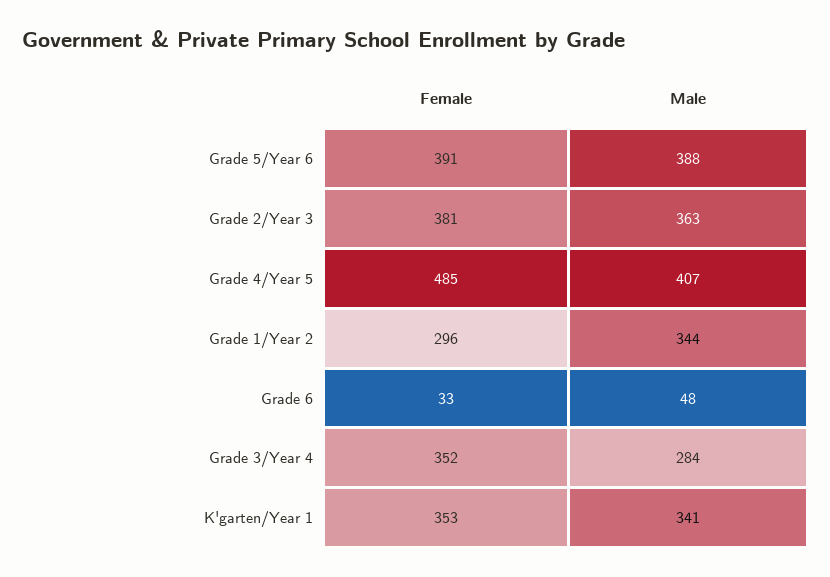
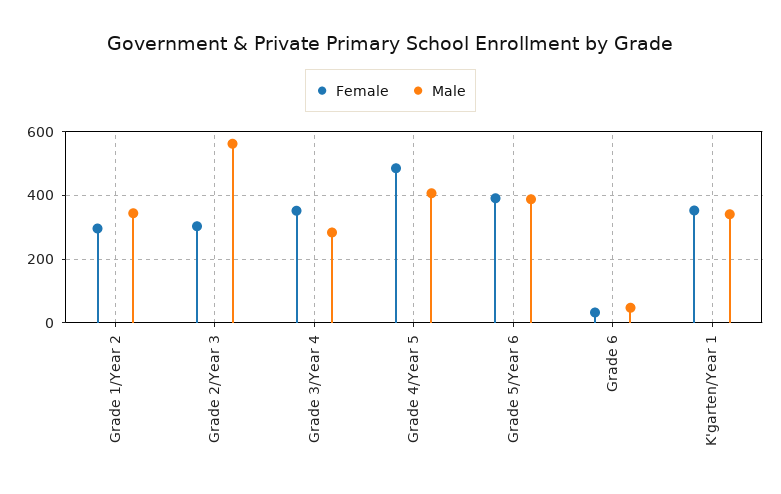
  {
    "Female": {
      "Grade 5/Year 6": 391,
-     "Grade 2/Year 3": 381,
+     "Grade 2/Year 3": 300,
      "Grade 4/Year 5": 485,
      "Grade 1/Year 2": 296,
      "Grade 6": 33,
      "Grade 3/Year 4": 352,
      "K'garten/Year 1": 353
    },
    "Male": {
      "Grade 5/Year 6": 388,
-     "Grade 2/Year 3": 363,
+     "Grade 2/Year 3": 560,
      "Grade 4/Year 5": 407,
      "Grade 1/Year 2": 344,
      "Grade 6": 48,
      "Grade 3/Year 4": 284,
      "K'garten/Year 1": 341
    }
  }

